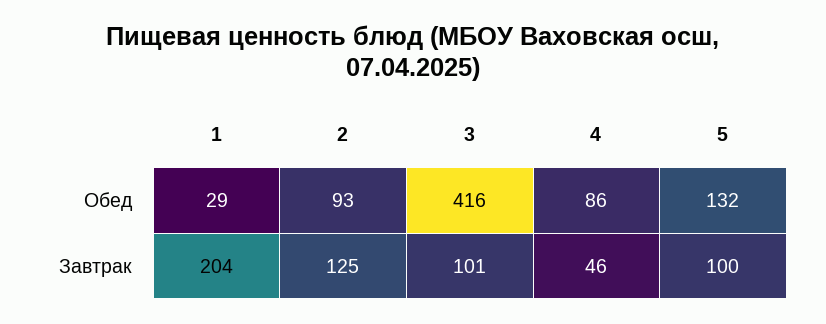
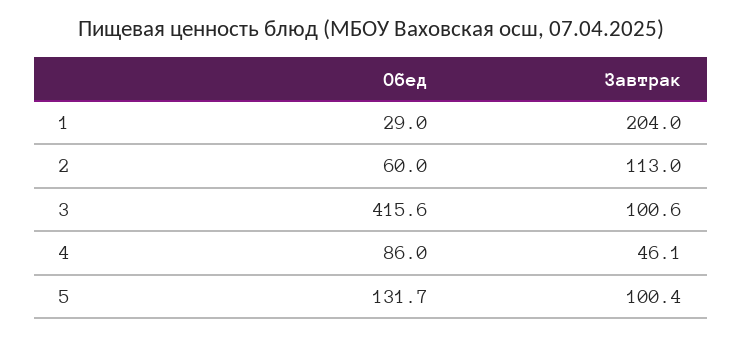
  {
    "1": {
      "Обед": 29,
      "Завтрак": 204
    },
    "2": {
-     "Обед": 93,
+     "Обед": 60,
-     "Завтрак": 125
+     "Завтрак": 113
    },
    "3": {
      "Обед": 415.6,
      "Завтрак": 100.6
    },
    "4": {
      "Обед": 86,
      "Завтрак": 46.1
    },
    "5": {
      "Обед": 131.7,
      "Завтрак": 100.4
    }
  }

